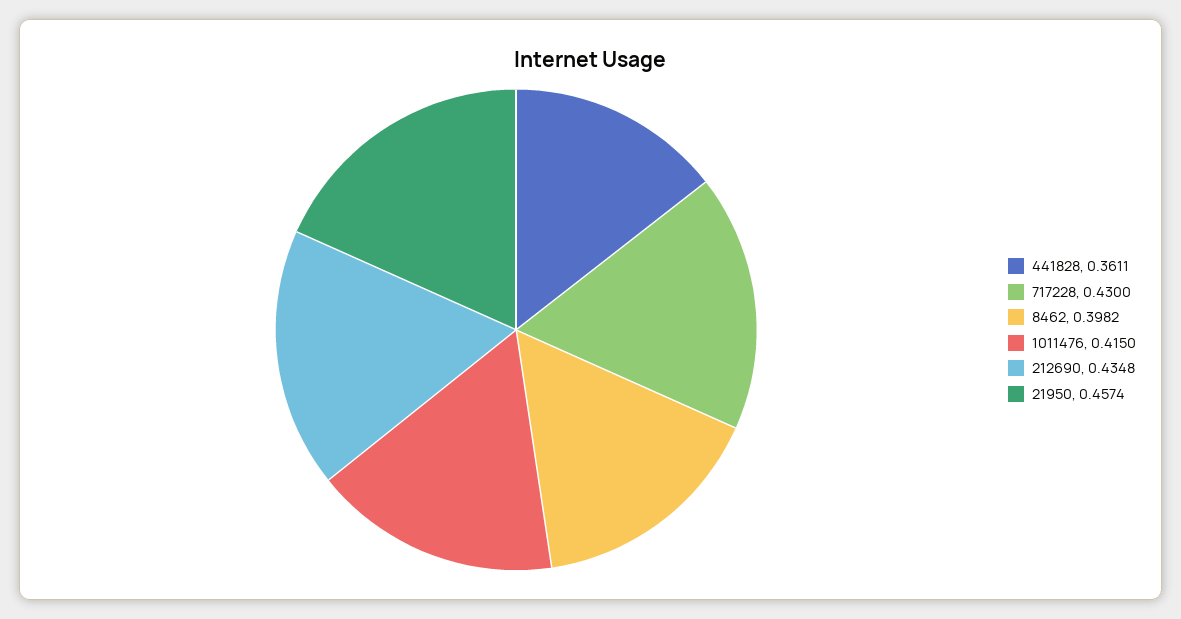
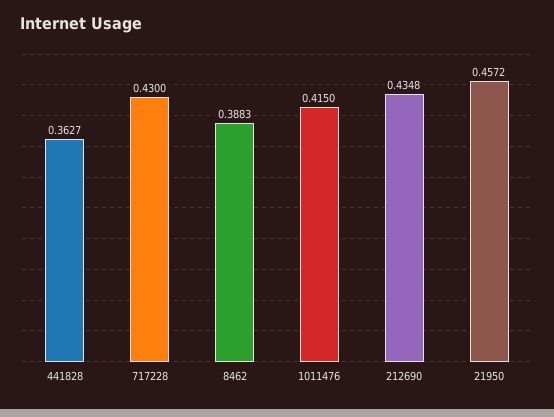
  {
-   "441828": 0.3611,
+   "441828": 0.3627,
    "717228": 0.43,
-   "8462": 0.3982,
+   "8462": 0.3883,
    "1011476": 0.415,
    "212690": 0.4348,
-   "21950": 0.4574
+   "21950": 0.4572
  }

